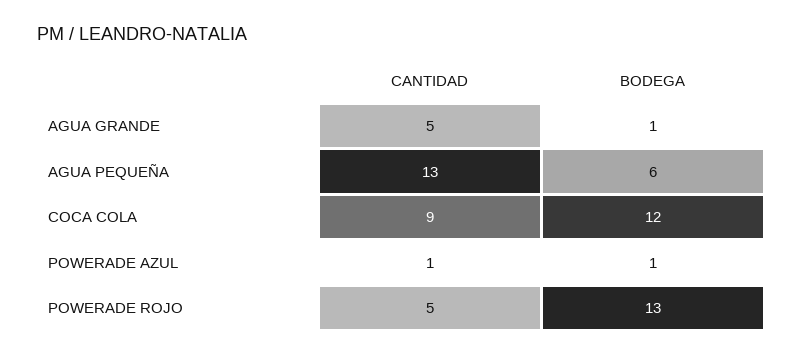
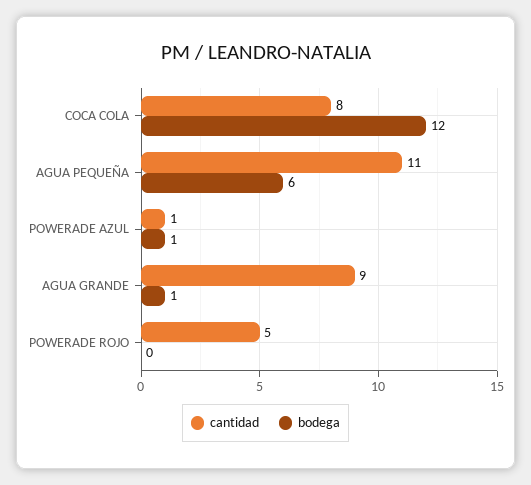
  {
    "CANTIDAD": {
-     "AGUA GRANDE": 5,
+     "AGUA GRANDE": 9,
-     "AGUA PEQUEÑA": 13,
+     "AGUA PEQUEÑA": 11,
-     "COCA COLA": 9,
+     "COCA COLA": 8,
      "POWERADE AZUL": 1,
      "POWERADE ROJO": 5
    },
    "BODEGA": {
      "AGUA GRANDE": 1,
      "AGUA PEQUEÑA": 6,
      "COCA COLA": 12,
      "POWERADE AZUL": 1,
-     "POWERADE ROJO": 13
+     "POWERADE ROJO": 0
    }
  }

